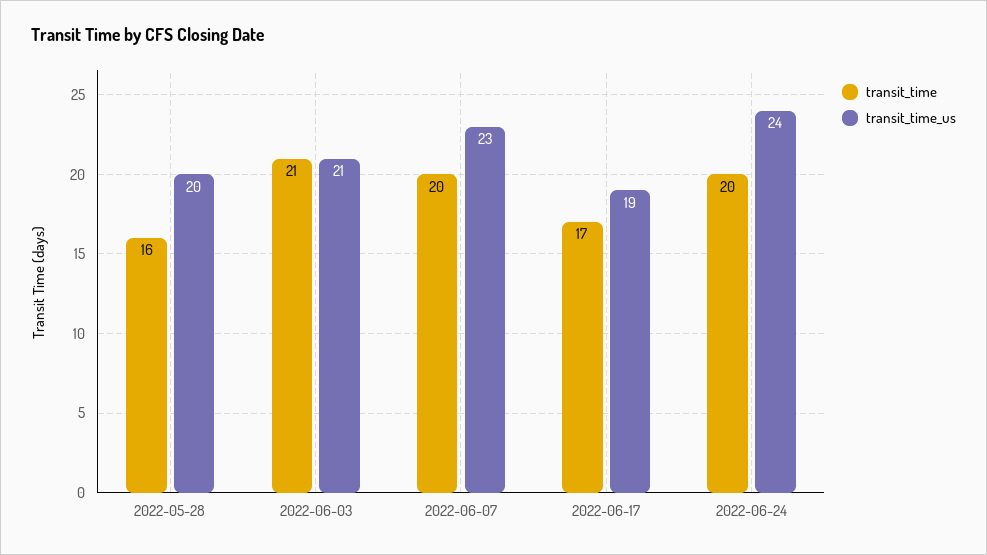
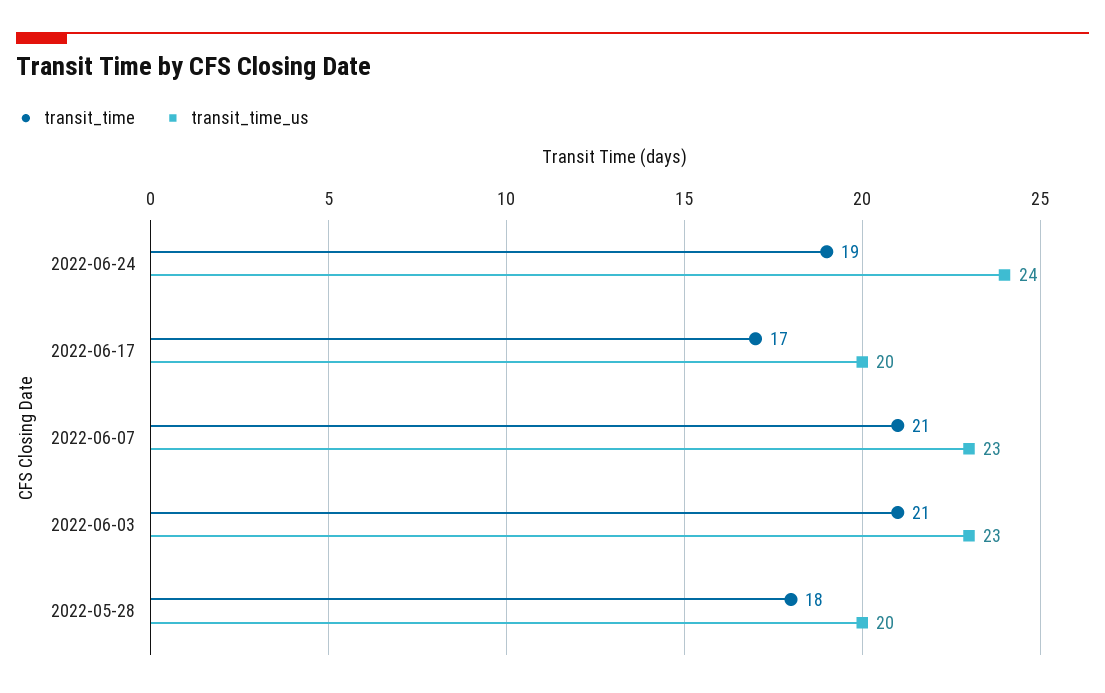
  {
    "transit_time": {
-     "2022-05-28": 16,
+     "2022-05-28": 18,
      "2022-06-03": 21,
-     "2022-06-07": 20,
+     "2022-06-07": 21,
      "2022-06-17": 17,
-     "2022-06-24": 20
+     "2022-06-24": 19
    },
    "transit_time_us": {
      "2022-05-28": 20,
-     "2022-06-03": 21,
+     "2022-06-03": 23,
      "2022-06-07": 23,
-     "2022-06-17": 19,
+     "2022-06-17": 20,
      "2022-06-24": 24
    }
  }

